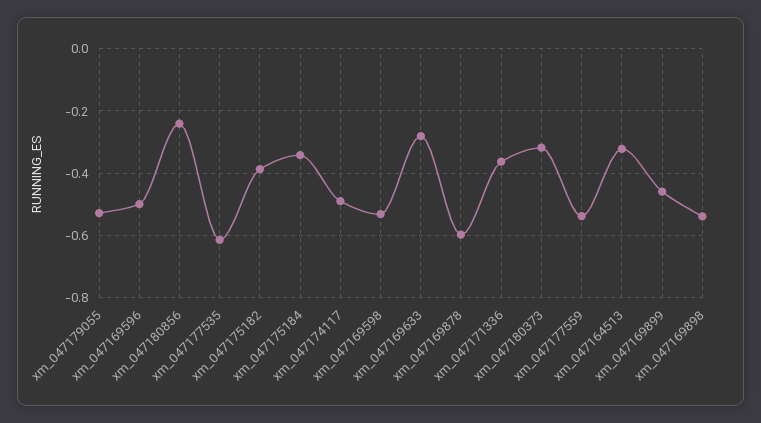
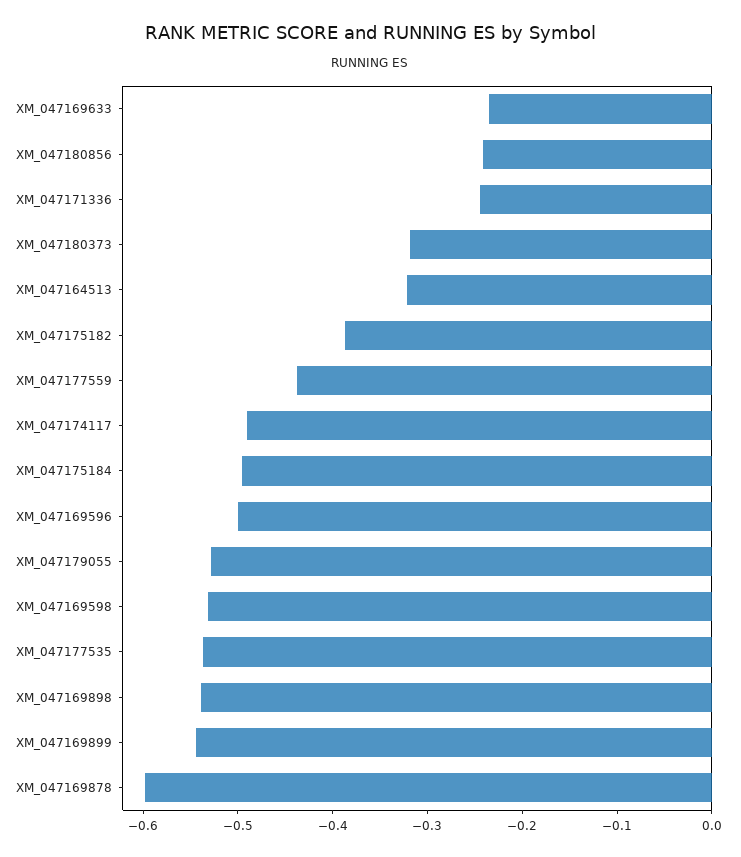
  {
    "xm_047179055": -0.52,
    "xm_047169596": -0.5,
    "xm_047180856": -0.24,
-   "xm_047177535": -0.62,
+   "xm_047177535": -0.54,
    "xm_047175182": -0.38,
-   "xm_047175184": -0.34,
+   "xm_047175184": -0.5,
    "xm_047174117": -0.5,
    "xm_047169598": -0.54,
-   "xm_047169633": -0.28,
+   "xm_047169633": -0.24,
    "xm_047169878": -0.6,
-   "xm_047171336": -0.36,
+   "xm_047171336": -0.24,
    "xm_047180373": -0.32,
-   "xm_047177559": -0.54,
+   "xm_047177559": -0.44,
    "xm_047164513": -0.32,
-   "xm_047169899": -0.46,
+   "xm_047169899": -0.54,
    "xm_047169898": -0.54
  }

